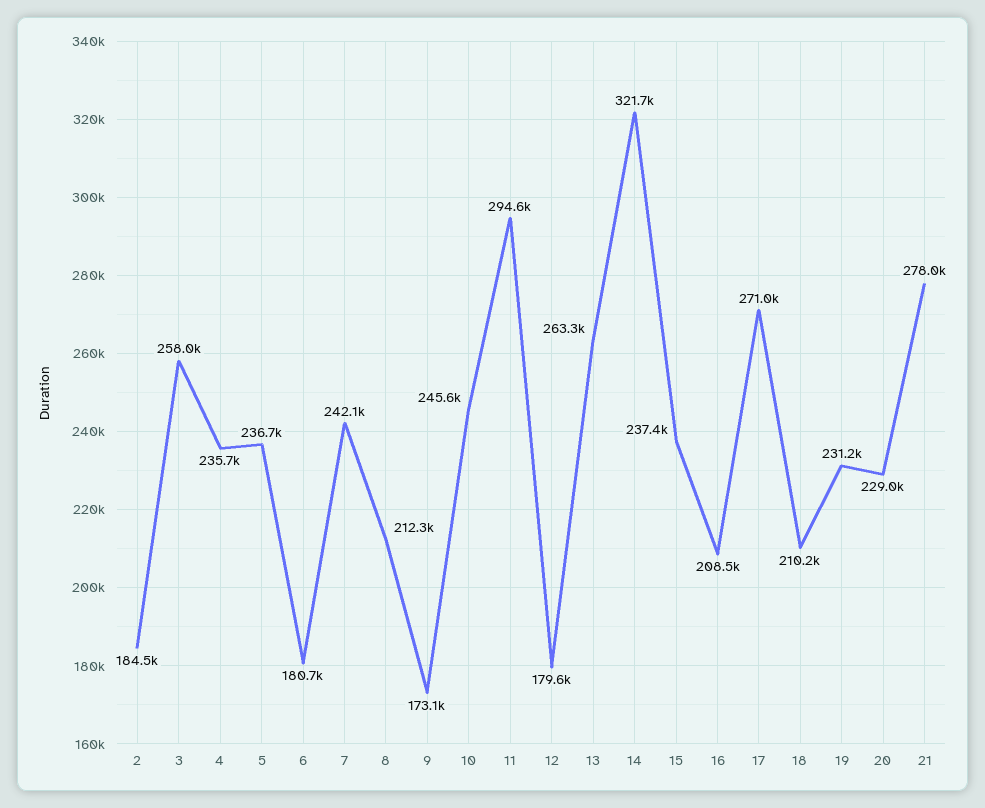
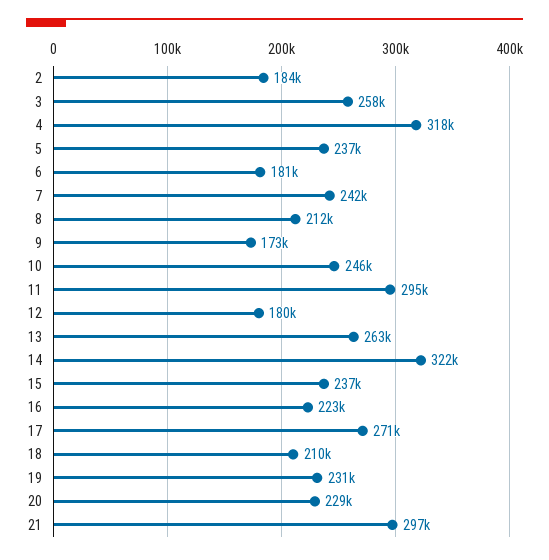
  {
    "2": 184500,
    "3": 258000,
-   "4": 235700,
+   "4": 318000,
    "5": 236700,
    "6": 180700,
    "7": 242100,
    "8": 212300,
    "9": 173100,
    "10": 245600,
    "11": 294600,
    "12": 179600,
    "13": 263300,
    "14": 321700,
    "15": 237400,
-   "16": 208500,
+   "16": 223000,
    "17": 271000,
    "18": 210200,
    "19": 231200,
    "20": 229000,
-   "21": 278000
+   "21": 297000
  }

